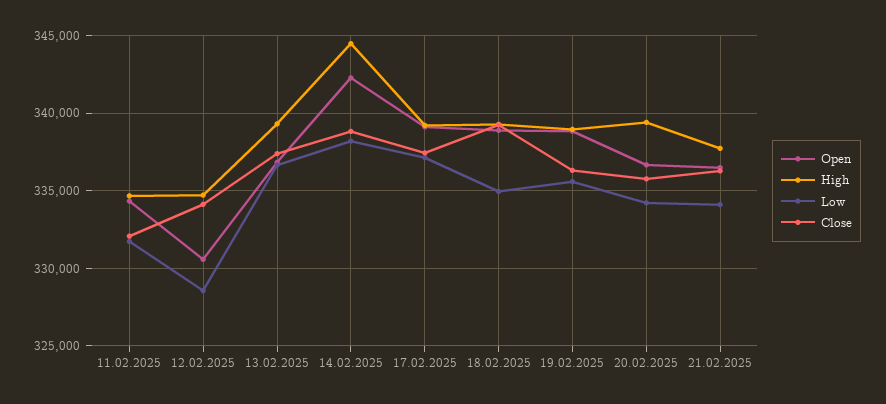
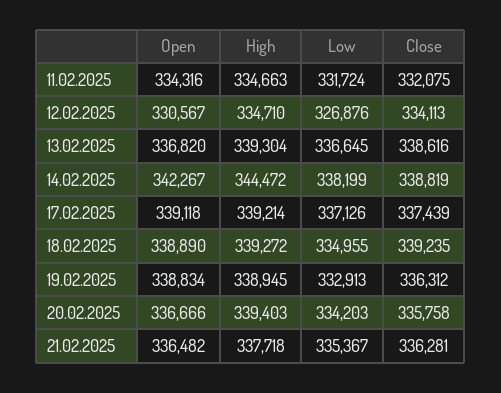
  {
    "Open": {
      "11.02.2025": 334316,
      "12.02.2025": 330567,
      "13.02.2025": 336820,
      "14.02.2025": 342267,
      "17.02.2025": 339118,
      "18.02.2025": 338890,
      "19.02.2025": 338834,
      "20.02.2025": 336666,
      "21.02.2025": 336482
    },
    "High": {
      "11.02.2025": 334663,
      "12.02.2025": 334710,
      "13.02.2025": 339304,
      "14.02.2025": 344472,
      "17.02.2025": 339214,
      "18.02.2025": 339272,
      "19.02.2025": 338945,
      "20.02.2025": 339403,
      "21.02.2025": 337718
    },
    "Low": {
      "11.02.2025": 331724,
-     "12.02.2025": 328500,
+     "12.02.2025": 326876,
      "13.02.2025": 336645,
      "14.02.2025": 338199,
      "17.02.2025": 337126,
      "18.02.2025": 334955,
-     "19.02.2025": 335500,
+     "19.02.2025": 332913,
      "20.02.2025": 334203,
-     "21.02.2025": 334000
+     "21.02.2025": 335367
    },
    "Close": {
      "11.02.2025": 332075,
      "12.02.2025": 334113,
-     "13.02.2025": 337500,
+     "13.02.2025": 338616,
      "14.02.2025": 338819,
      "17.02.2025": 337439,
      "18.02.2025": 339235,
      "19.02.2025": 336312,
      "20.02.2025": 335758,
      "21.02.2025": 336281
    }
  }

